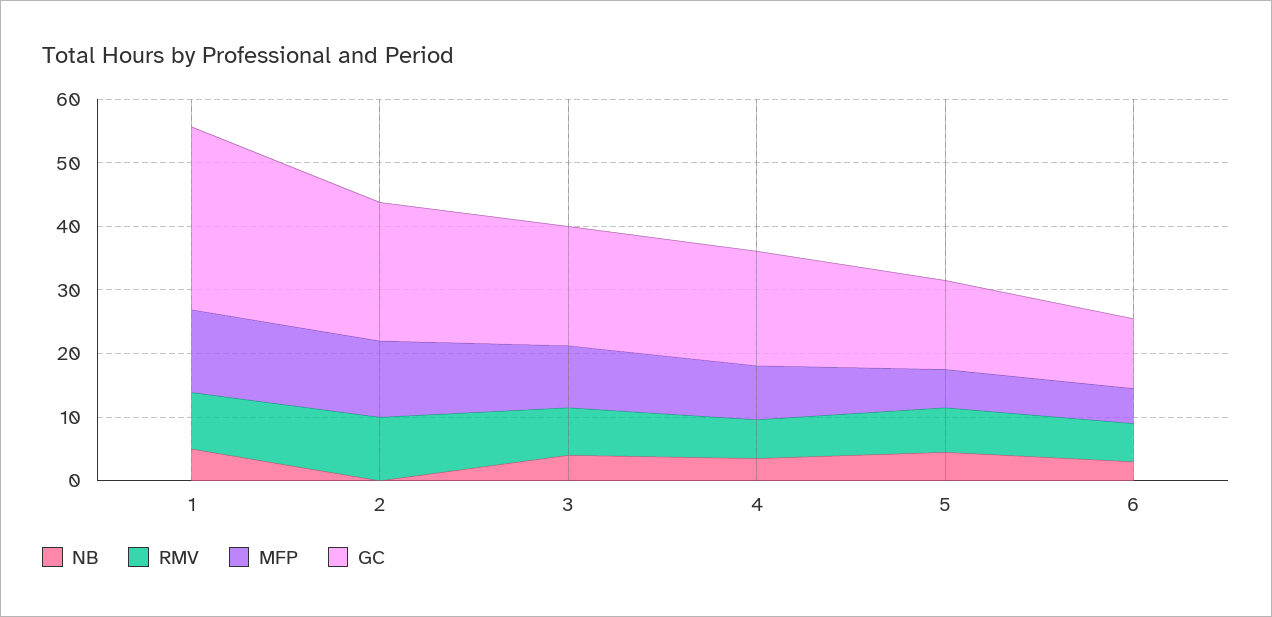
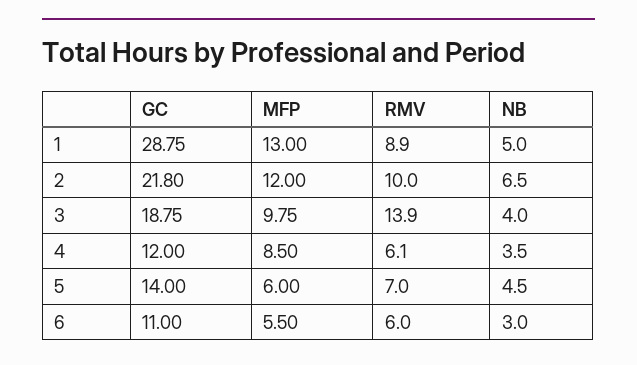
  {
    "NB": {
      "1": 5,
-     "2": 0,
+     "2": 6.5,
      "3": 4,
      "4": 3.5,
      "5": 4.5,
      "6": 3
    },
    "RMV": {
      "1": 8.9,
      "2": 10,
-     "3": 8,
+     "3": 13.9,
      "4": 6.1,
      "5": 7,
      "6": 6
    },
    "MFP": {
      "1": 13,
      "2": 12,
      "3": 9.75,
      "4": 8.5,
      "5": 6,
      "6": 5.5
    },
    "GC": {
      "1": 28.75,
      "2": 21.8,
      "3": 18.75,
-     "4": 18,
+     "4": 12,
      "5": 14,
      "6": 11
    }
  }

